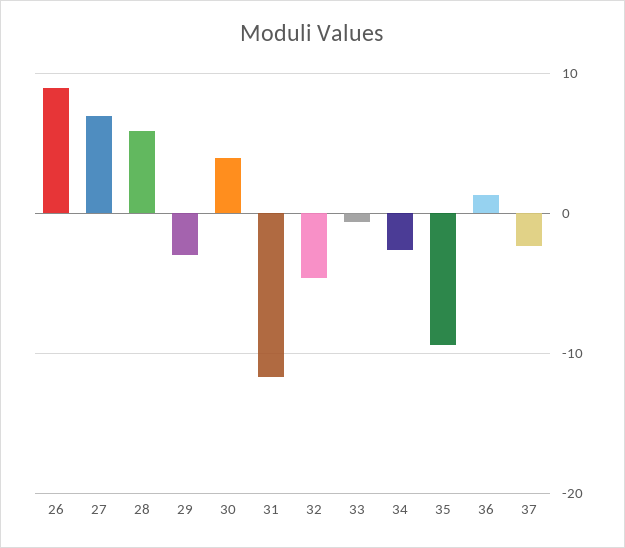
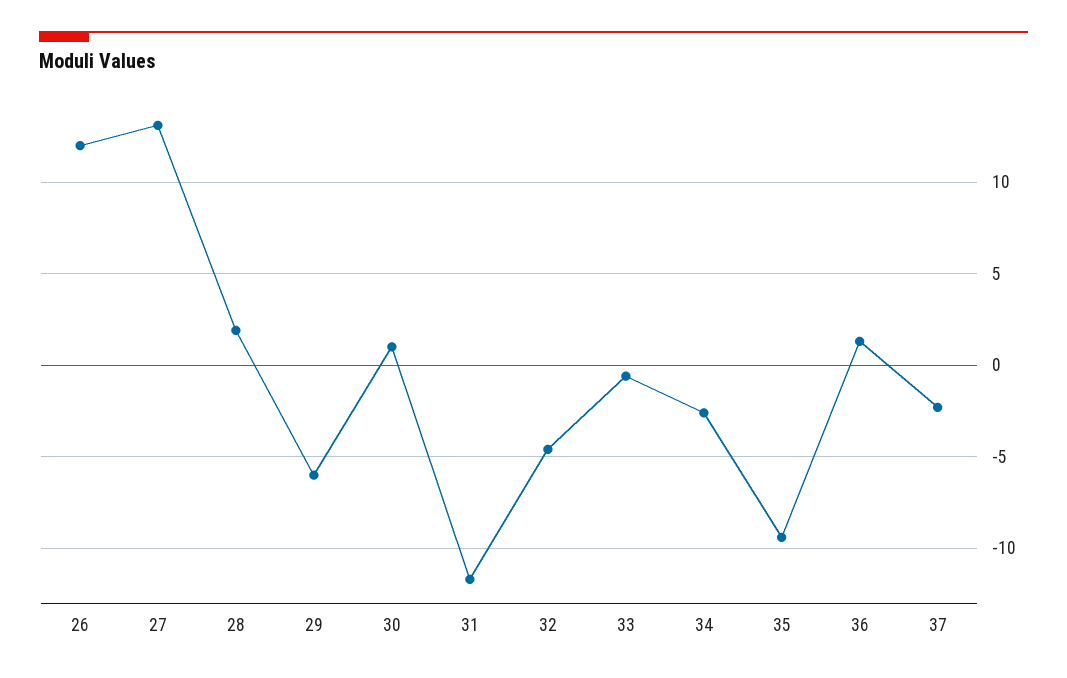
  {
-   "26": 9,
+   "26": 12,
-   "27": 7,
+   "27": 13,
-   "28": 6,
+   "28": 2,
-   "29": -3,
+   "29": -6,
-   "30": 4,
+   "30": 1,
    "31": -11.5,
    "32": -4.5,
    "33": -0.5,
    "34": -2.5,
    "35": -9.5,
    "36": 1.5,
    "37": -2.5
  }

